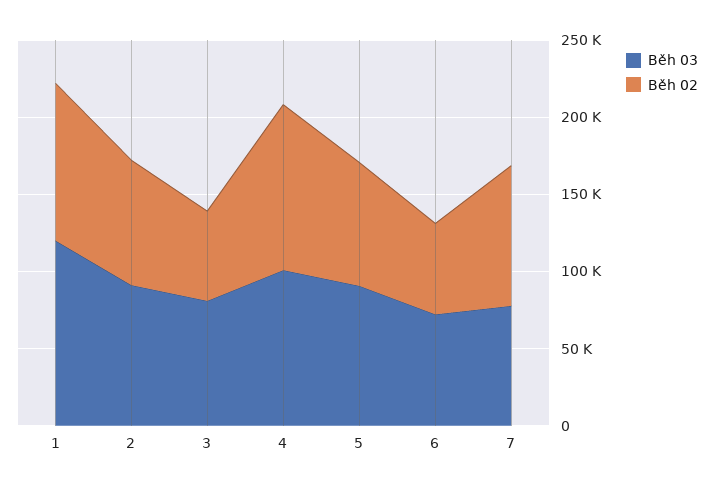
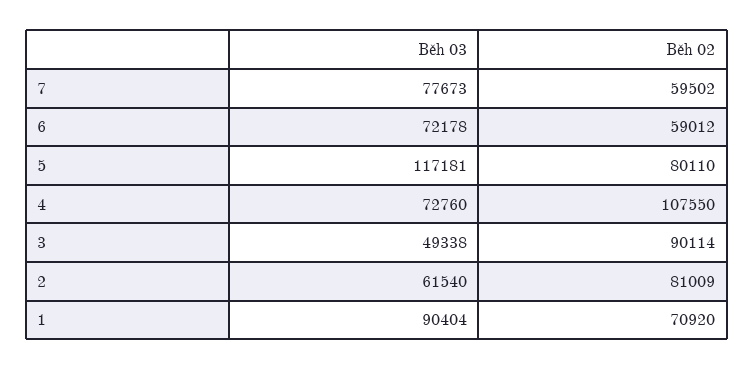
  {
    "Běh 03": {
-     "1": 120000,
+     "1": 90404,
-     "2": 90000,
+     "2": 61540,
-     "3": 80000,
+     "3": 49338,
-     "4": 100000,
+     "4": 72760,
-     "5": 90000,
+     "5": 117181,
      "6": 72178,
      "7": 77673
    },
    "Běh 02": {
-     "1": 100000,
+     "1": 70920,
      "2": 81009,
-     "3": 60000,
+     "3": 90114,
      "4": 107550,
      "5": 80110,
      "6": 59012,
-     "7": 90000
+     "7": 59502
    }
  }

